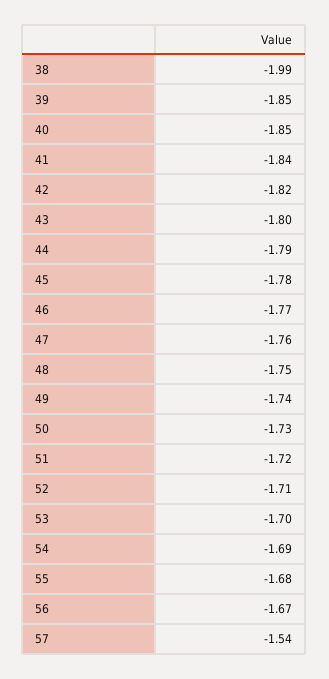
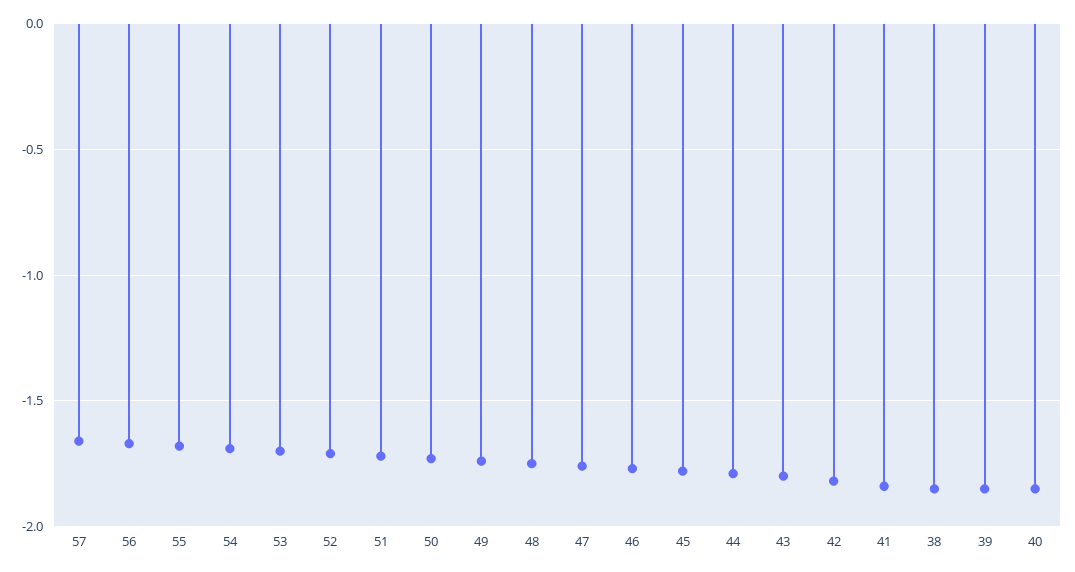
  {
-   "38": -1.99,
+   "38": -1.85,
    "39": -1.85,
    "40": -1.85,
    "41": -1.84,
    "42": -1.82,
    "43": -1.8,
    "44": -1.79,
    "45": -1.78,
    "46": -1.77,
    "47": -1.76,
    "48": -1.75,
    "49": -1.74,
    "50": -1.73,
    "51": -1.72,
    "52": -1.71,
    "53": -1.7,
    "54": -1.69,
    "55": -1.68,
    "56": -1.67,
-   "57": -1.54
+   "57": -1.65
  }

